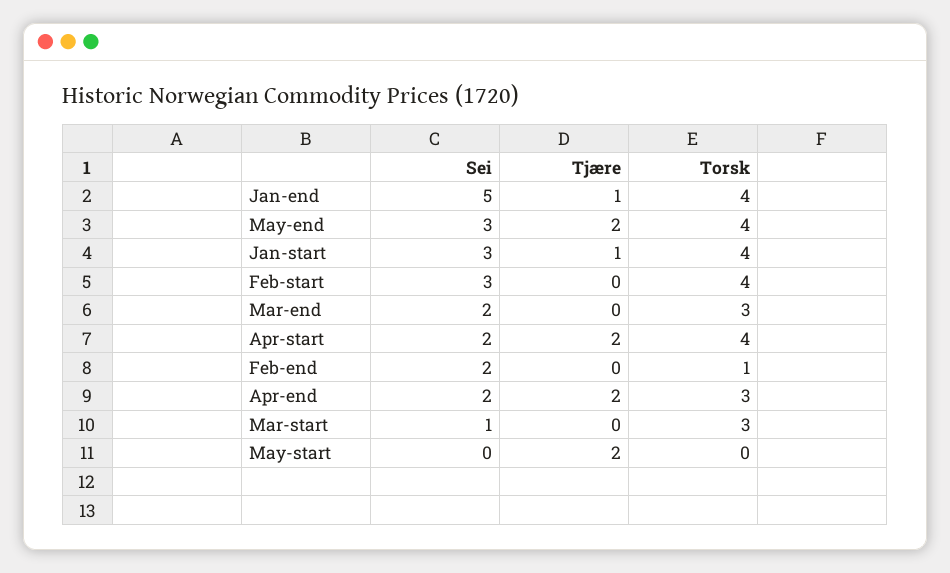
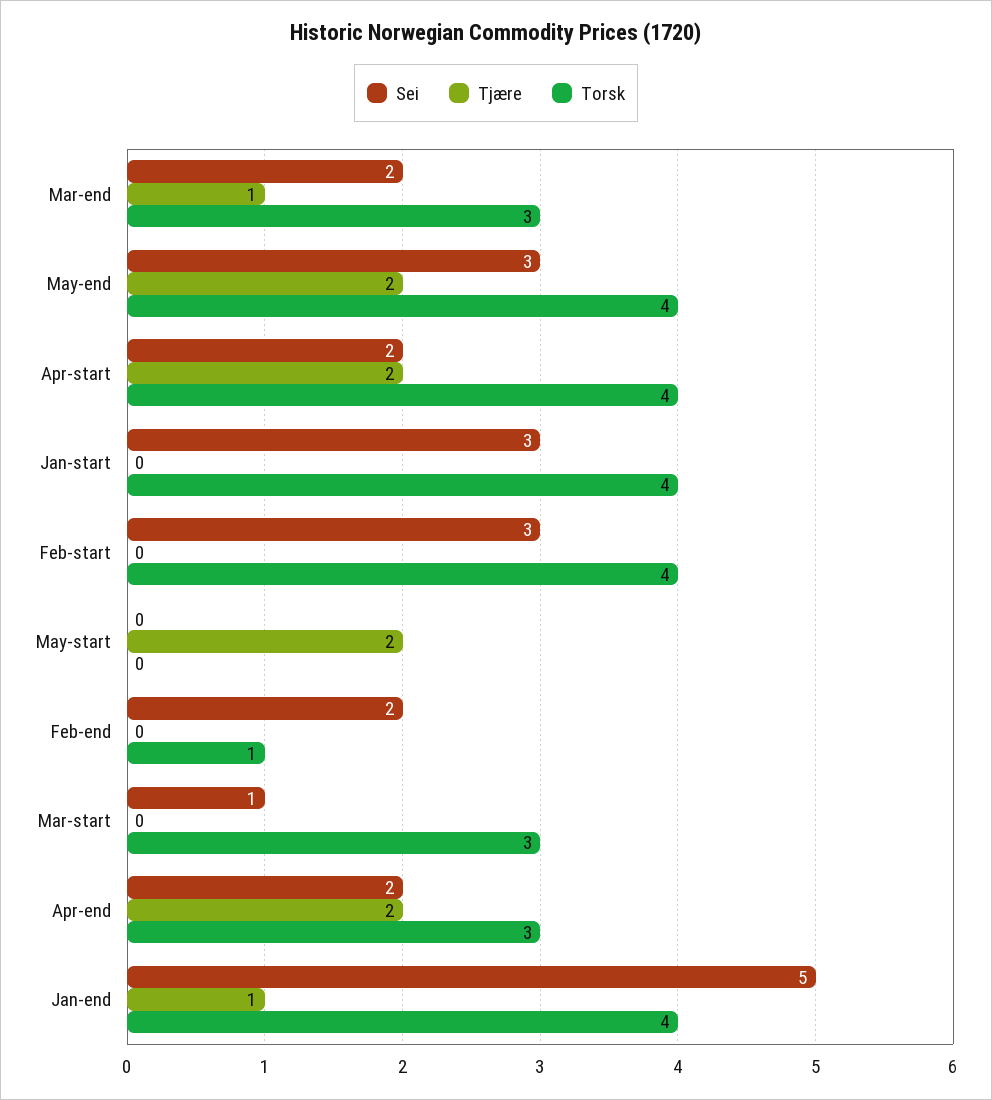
  {
    "Sei": {
      "Jan-end": 5,
      "May-end": 3,
      "Jan-start": 3,
      "Feb-start": 3,
      "Mar-end": 2,
      "Apr-start": 2,
      "Feb-end": 2,
      "Apr-end": 2,
      "Mar-start": 1,
      "May-start": 0
    },
    "Tjære": {
      "Jan-end": 1,
      "May-end": 2,
-     "Jan-start": 1,
+     "Jan-start": 0,
      "Feb-start": 0,
-     "Mar-end": 0,
+     "Mar-end": 1,
      "Apr-start": 2,
      "Feb-end": 0,
      "Apr-end": 2,
      "Mar-start": 0,
      "May-start": 2
    },
    "Torsk": {
      "Jan-end": 4,
      "May-end": 4,
      "Jan-start": 4,
      "Feb-start": 4,
      "Mar-end": 3,
      "Apr-start": 4,
      "Feb-end": 1,
      "Apr-end": 3,
      "Mar-start": 3,
      "May-start": 0
    }
  }

